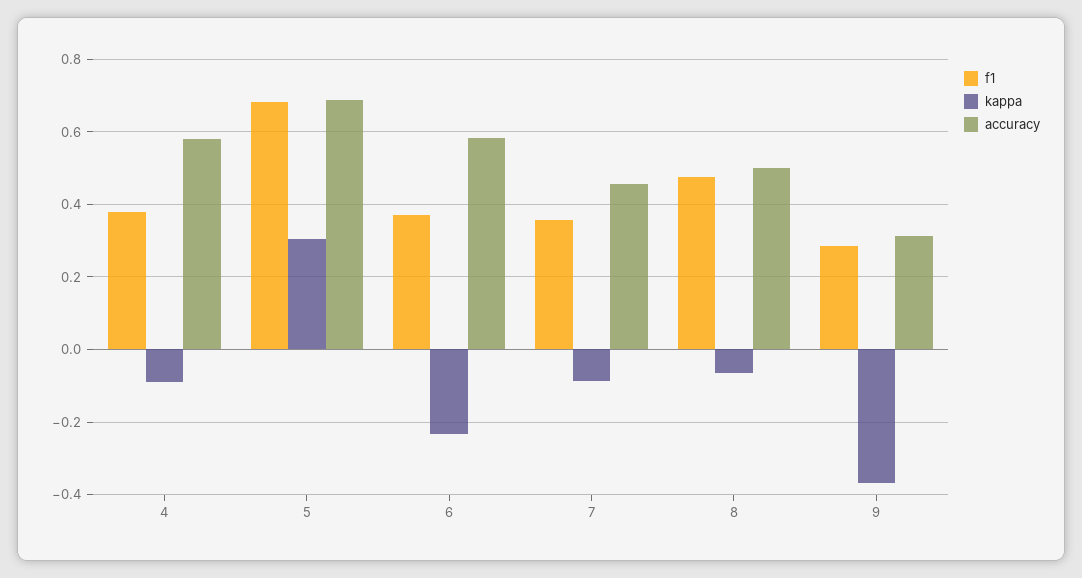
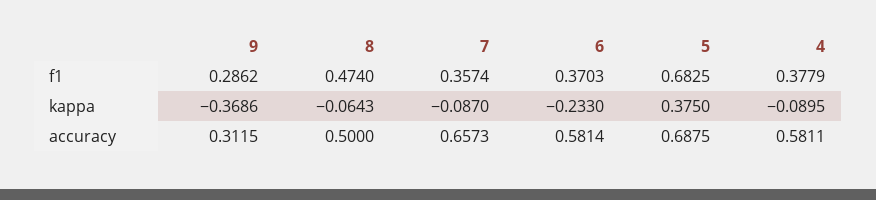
  {
    "f1": {
      "4": 0.3779,
      "5": 0.6825,
      "6": 0.3703,
      "7": 0.3574,
      "8": 0.474,
      "9": 0.2862
    },
    "kappa": {
      "4": -0.0895,
-     "5": 0.3,
+     "5": 0.375,
      "6": -0.233,
      "7": -0.087,
      "8": -0.0643,
      "9": -0.3686
    },
    "accuracy": {
      "4": 0.5811,
      "5": 0.6875,
      "6": 0.5814,
-     "7": 0.46,
+     "7": 0.6573,
      "8": 0.5,
      "9": 0.3115
    }
  }

